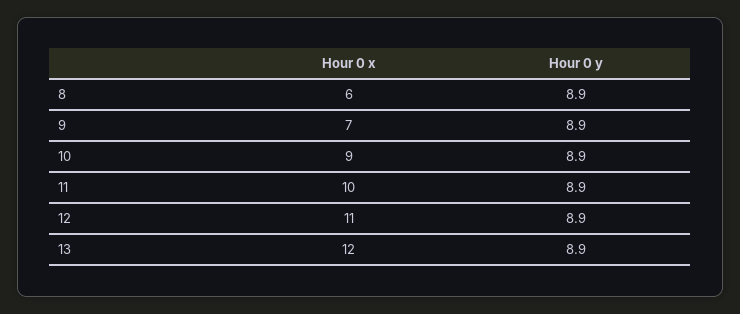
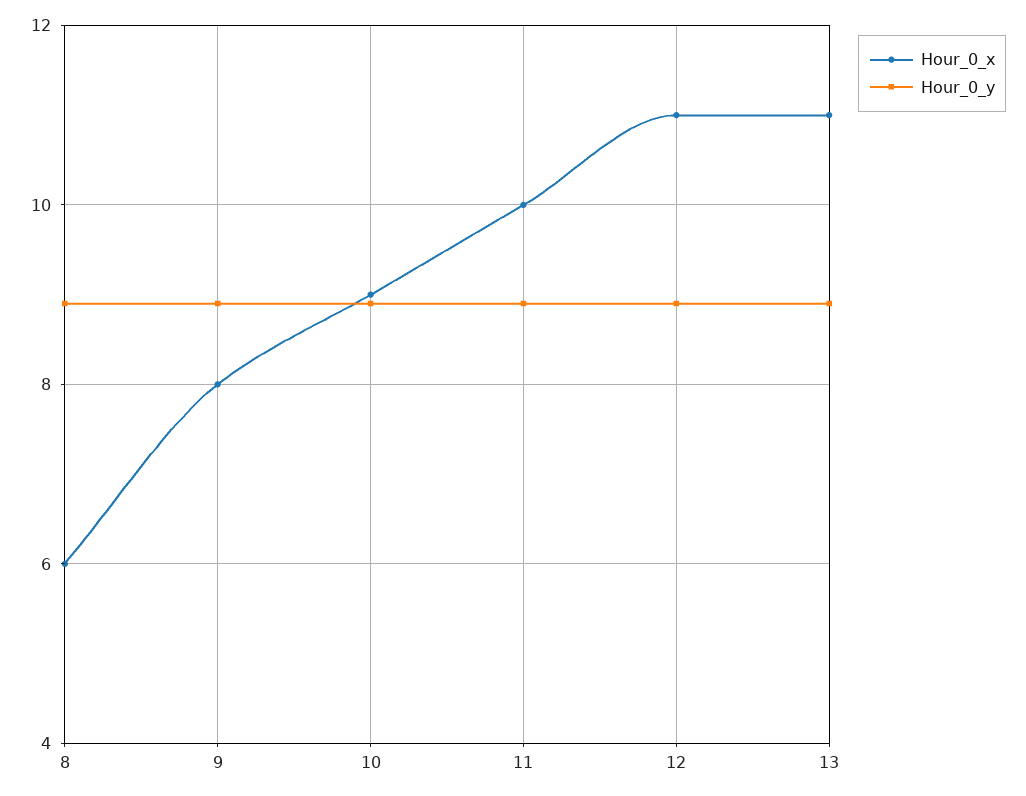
  {
    "Hour 0 x": {
      "8": 6,
-     "9": 7,
+     "9": 8,
      "10": 9,
      "11": 10,
      "12": 11,
-     "13": 12
+     "13": 11
    },
    "Hour 0 y": {
      "8": 8.9,
      "9": 8.9,
      "10": 8.9,
      "11": 8.9,
      "12": 8.9,
      "13": 8.9
    }
  }

